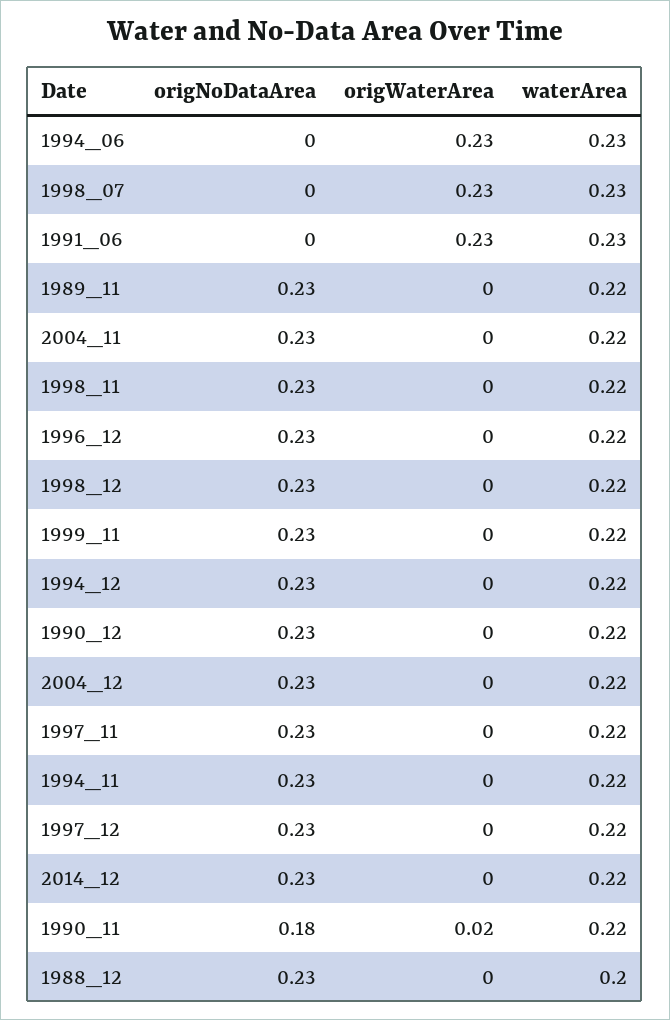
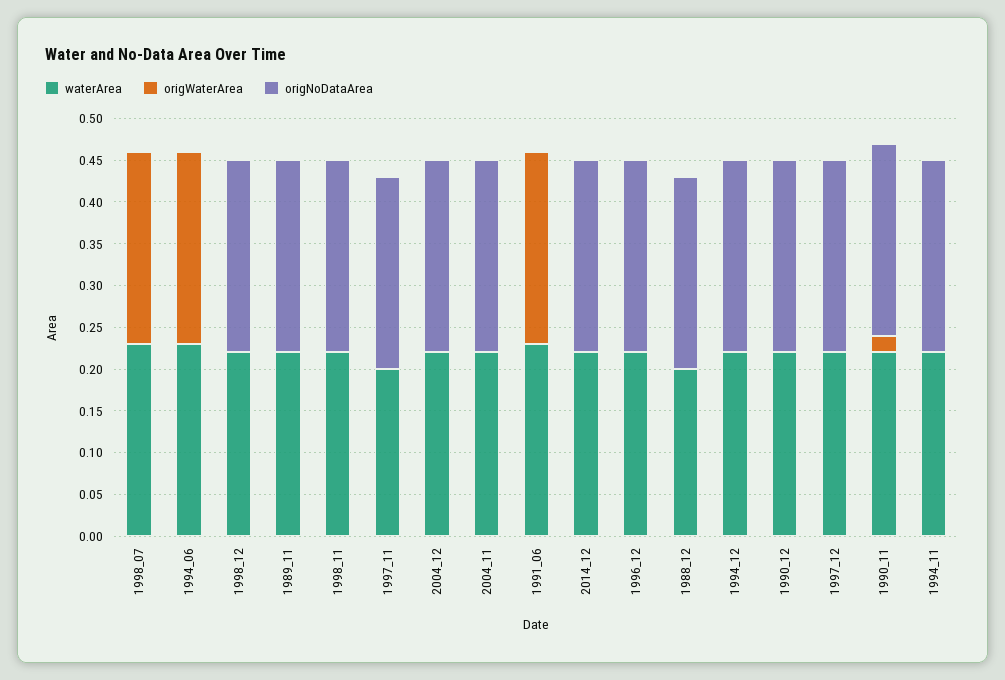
  {
    "origNoDataArea": {
      "1994_06": 0,
      "1998_07": 0,
      "1991_06": 0,
      "1989_11": 0.23,
      "2004_11": 0.23,
      "1998_11": 0.23,
      "1996_12": 0.23,
      "1998_12": 0.23,
-     "1999_11": 0.23,
      "1994_12": 0.23,
      "1990_12": 0.23,
      "2004_12": 0.23,
      "1997_11": 0.23,
      "1994_11": 0.23,
      "1997_12": 0.23,
      "2014_12": 0.23,
-     "1990_11": 0.18,
+     "1990_11": 0.23,
      "1988_12": 0.23
    },
    "origWaterArea": {
      "1994_06": 0.23,
      "1998_07": 0.23,
      "1991_06": 0.23,
      "1989_11": 0,
      "2004_11": 0,
      "1998_11": 0,
      "1996_12": 0,
      "1998_12": 0,
-     "1999_11": 0,
      "1994_12": 0,
      "1990_12": 0,
      "2004_12": 0,
      "1997_11": 0,
      "1994_11": 0,
      "1997_12": 0,
      "2014_12": 0,
      "1990_11": 0.02,
      "1988_12": 0
    },
    "waterArea": {
      "1994_06": 0.23,
      "1998_07": 0.23,
      "1991_06": 0.23,
      "1989_11": 0.22,
      "2004_11": 0.22,
      "1998_11": 0.22,
      "1996_12": 0.22,
      "1998_12": 0.22,
-     "1999_11": 0.22,
      "1994_12": 0.22,
      "1990_12": 0.22,
      "2004_12": 0.22,
-     "1997_11": 0.22,
+     "1997_11": 0.2,
      "1994_11": 0.22,
      "1997_12": 0.22,
      "2014_12": 0.22,
      "1990_11": 0.22,
      "1988_12": 0.2
    }
  }

